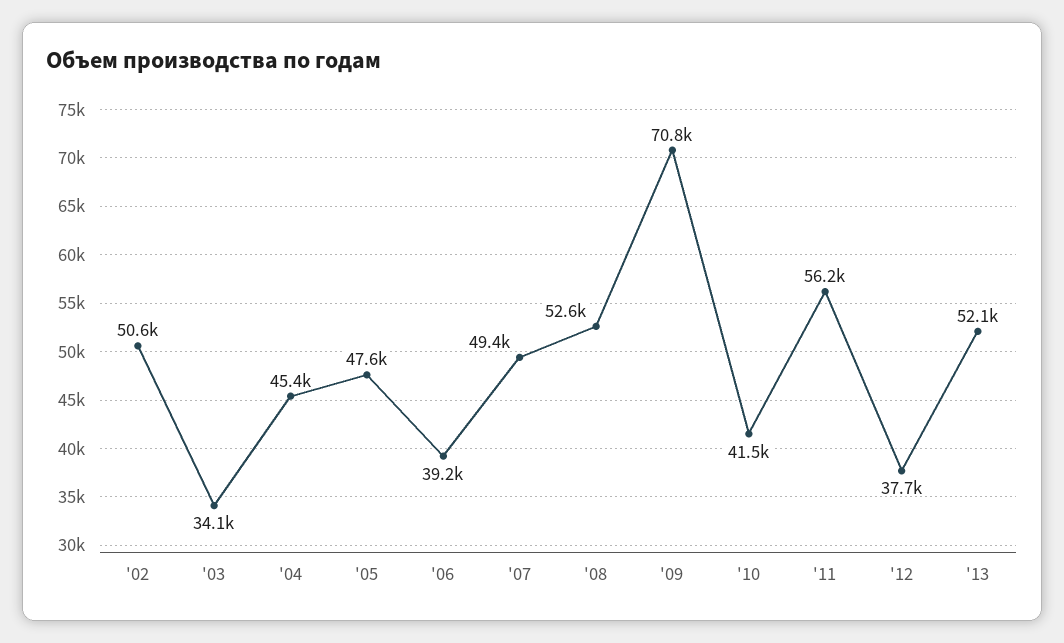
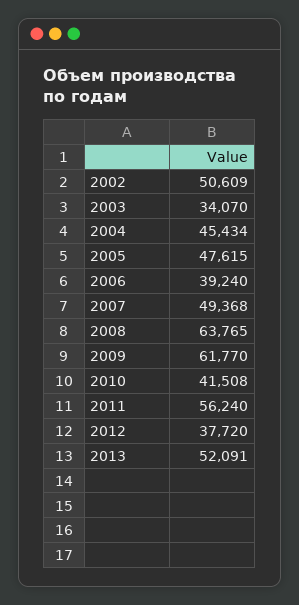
  {
    "'02": 50609,
    "'03": 34070,
    "'04": 45434,
    "'05": 47615,
    "'06": 39240,
    "'07": 49368,
-   "'08": 52600,
+   "'08": 63765,
-   "'09": 70800,
+   "'09": 61770,
    "'10": 41508,
    "'11": 56240,
    "'12": 37720,
    "'13": 52091
  }

